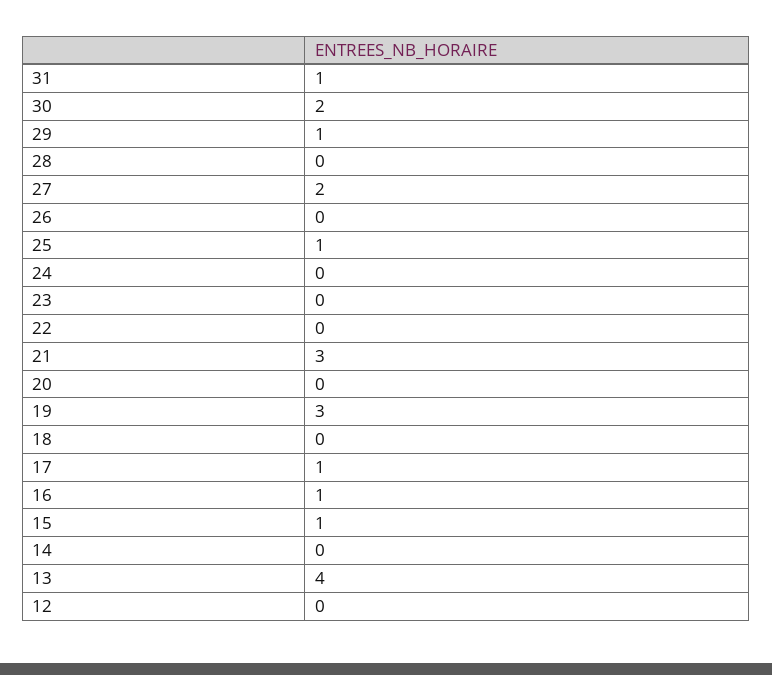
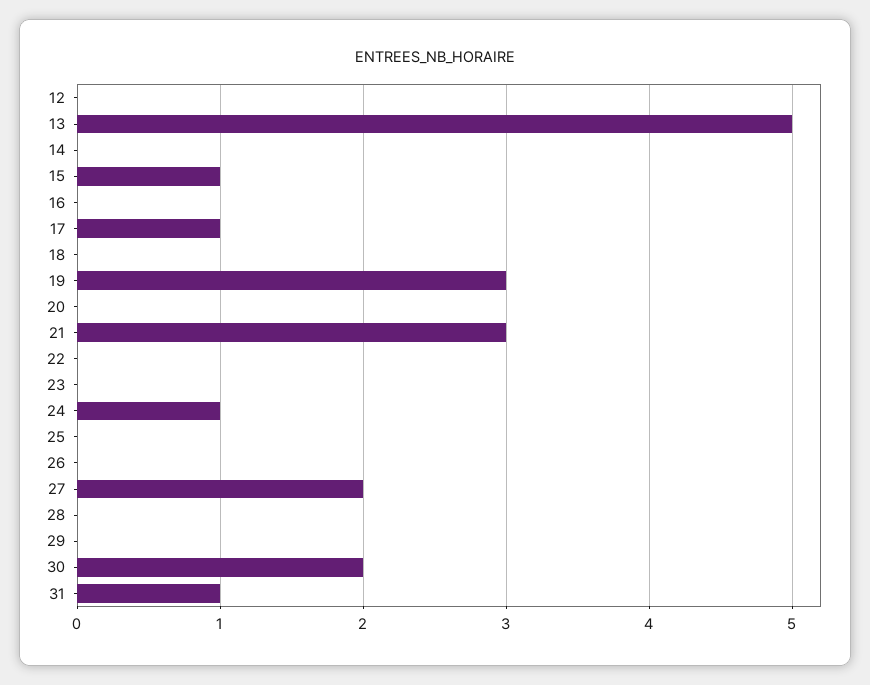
  {
    "31": 1,
    "30": 2,
-   "29": 1,
+   "29": 0,
    "28": 0,
    "27": 2,
    "26": 0,
-   "25": 1,
+   "25": 0,
-   "24": 0,
+   "24": 1,
    "23": 0,
    "22": 0,
    "21": 3,
    "20": 0,
    "19": 3,
    "18": 0,
    "17": 1,
-   "16": 1,
+   "16": 0,
    "15": 1,
    "14": 0,
-   "13": 4,
+   "13": 5,
    "12": 0
  }

